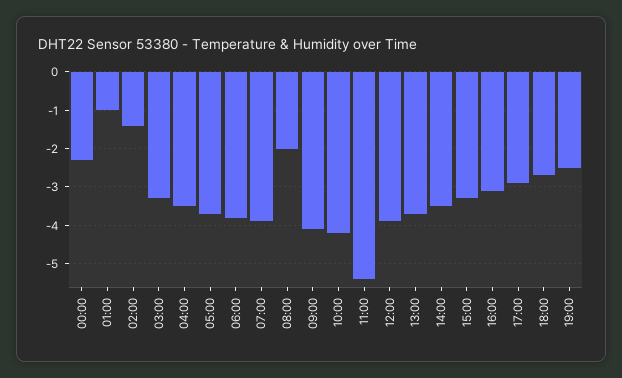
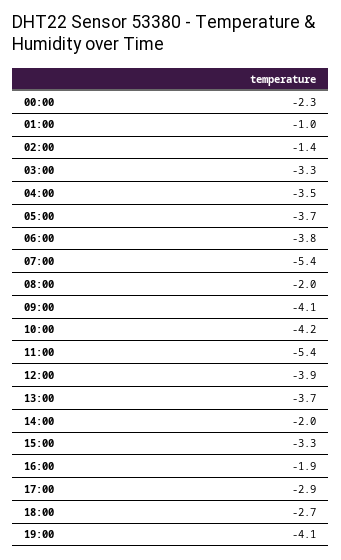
  {
    "00:00": -2.3,
    "01:00": -1,
    "02:00": -1.4,
    "03:00": -3.3,
    "04:00": -3.5,
    "05:00": -3.7,
    "06:00": -3.8,
-   "07:00": -4,
+   "07:00": -5.4,
    "08:00": -2,
    "09:00": -4.1,
    "10:00": -4.2,
    "11:00": -5.4,
    "12:00": -3.9,
    "13:00": -3.7,
-   "14:00": -3.5,
+   "14:00": -2,
    "15:00": -3.3,
-   "16:00": -3,
+   "16:00": -1.9,
    "17:00": -2.9,
    "18:00": -2.7,
-   "19:00": -2.5
+   "19:00": -4.1
  }

